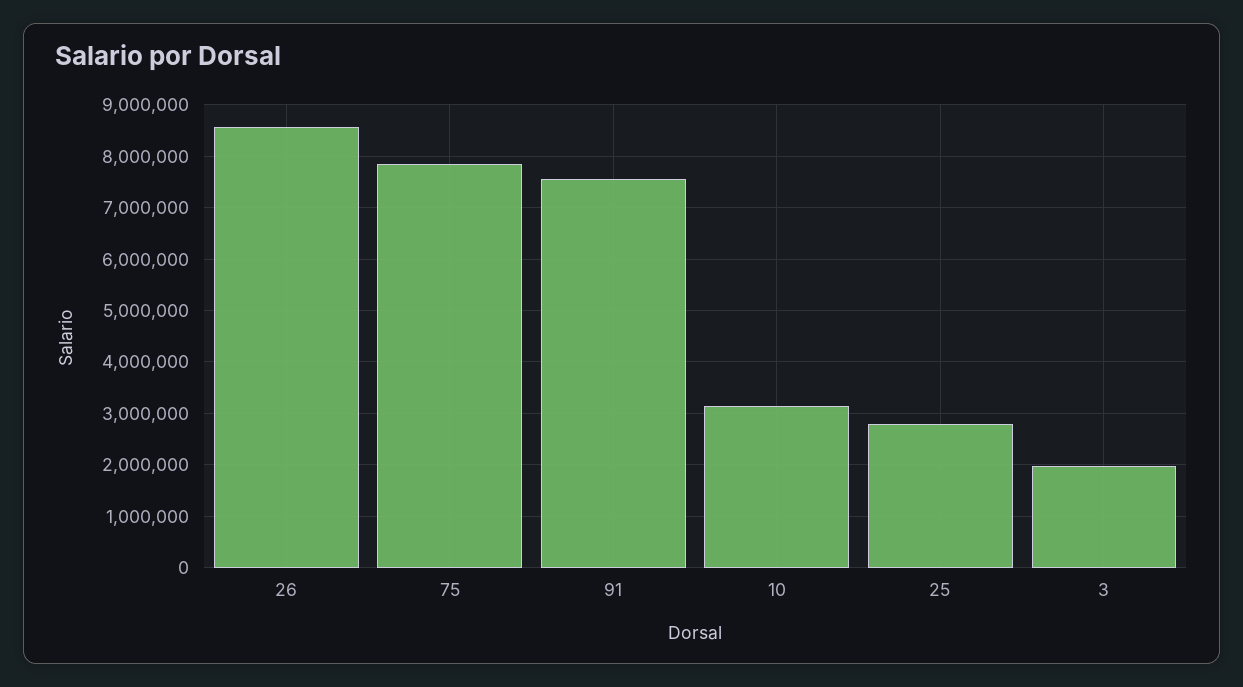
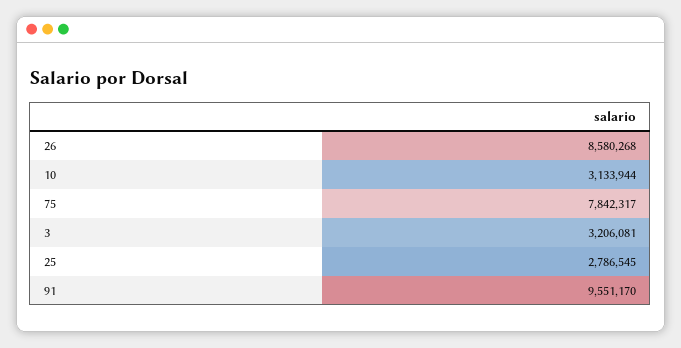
  {
    "26": 8580268,
    "75": 7842317,
-   "91": 7600000,
+   "91": 9551170,
    "10": 3133944,
    "25": 2786545,
-   "3": 2000000
+   "3": 3206081
  }

